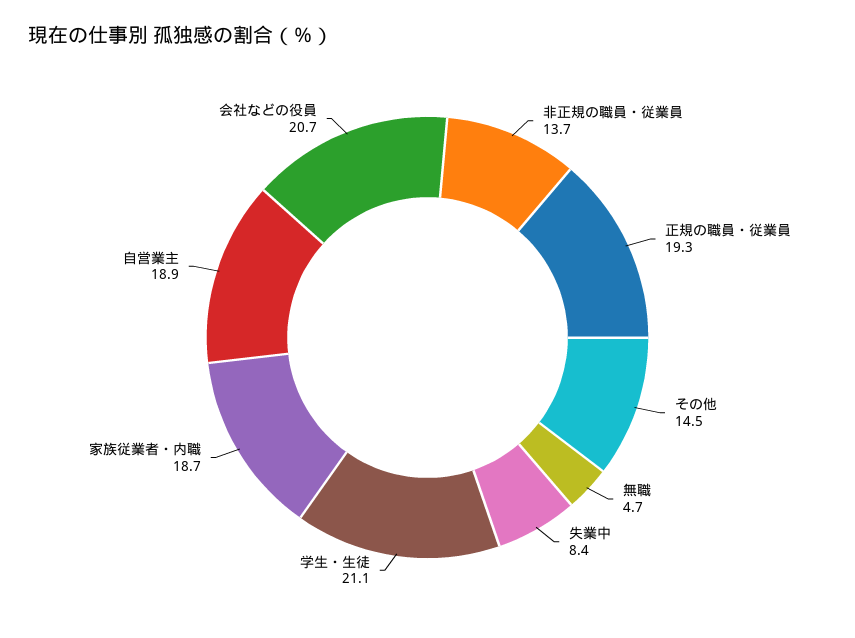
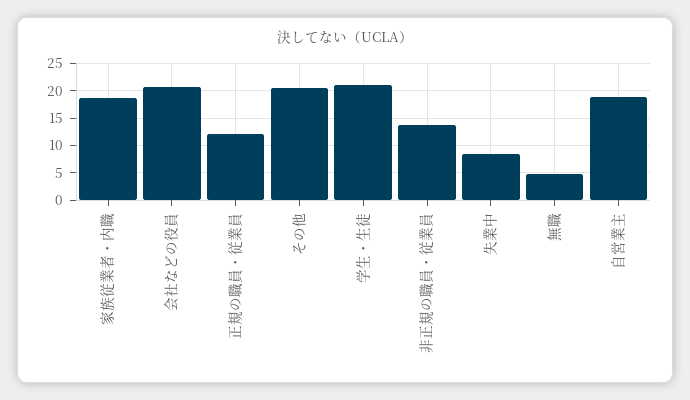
  {
    "非正規の職員・従業員": 13.7,
-   "正規の職員・従業員": 19.3,
+   "正規の職員・従業員": 12.5,
-   "その他": 14.5,
+   "その他": 20,
    "無職": 4.7,
    "失業中": 8.4,
    "学生・生徒": 21.1,
    "家族従業者・内職": 18.7,
    "自営業主": 18.9,
    "会社などの役員": 20.7
  }

